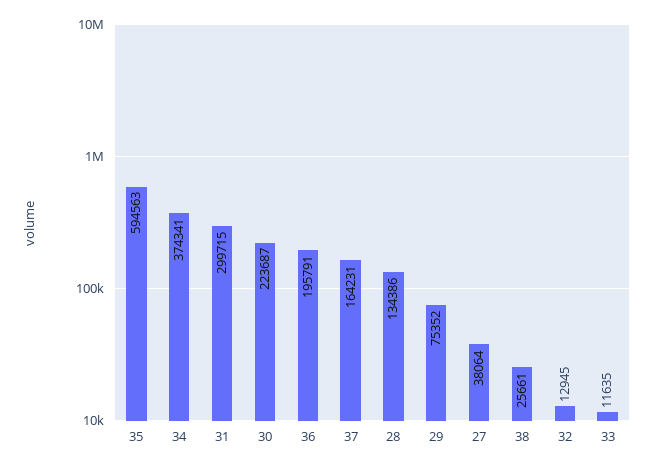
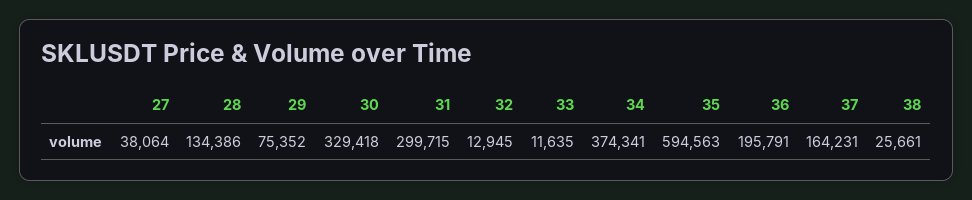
  {
    "35": 594563,
    "34": 374341,
    "31": 299715,
-   "30": 223687,
+   "30": 329418,
    "36": 195791,
    "37": 164231,
    "28": 134386,
    "29": 75352,
    "27": 38064,
    "38": 25661,
    "32": 12945,
    "33": 11635
  }

